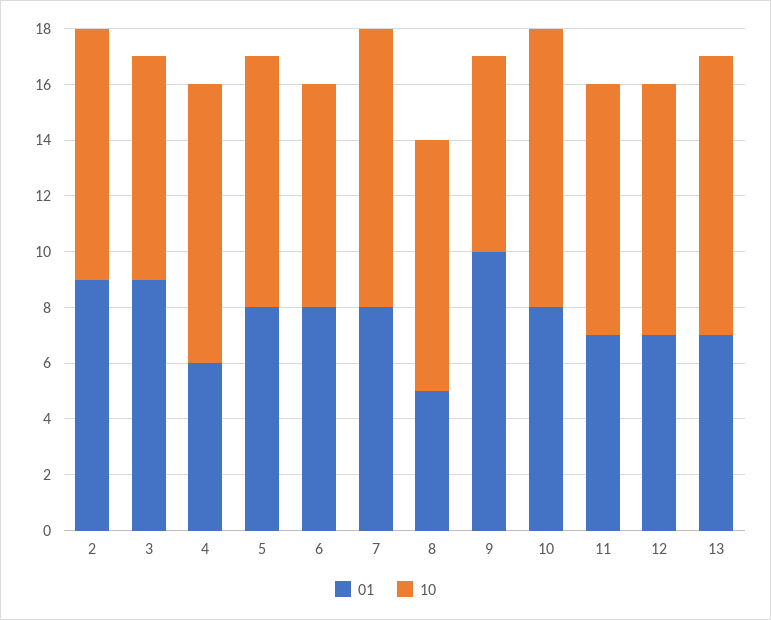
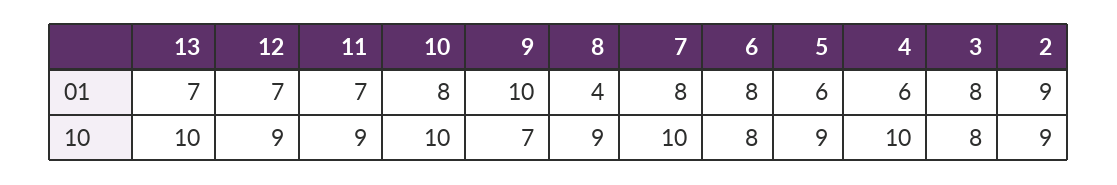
  {
    "01": {
      "2": 9,
-     "3": 9,
+     "3": 8,
      "4": 6,
-     "5": 8,
+     "5": 6,
      "6": 8,
      "7": 8,
-     "8": 5,
+     "8": 4,
      "9": 10,
      "10": 8,
      "11": 7,
      "12": 7,
      "13": 7
    },
    "10": {
      "2": 9,
      "3": 8,
      "4": 10,
      "5": 9,
      "6": 8,
      "7": 10,
      "8": 9,
      "9": 7,
      "10": 10,
      "11": 9,
      "12": 9,
      "13": 10
    }
  }

